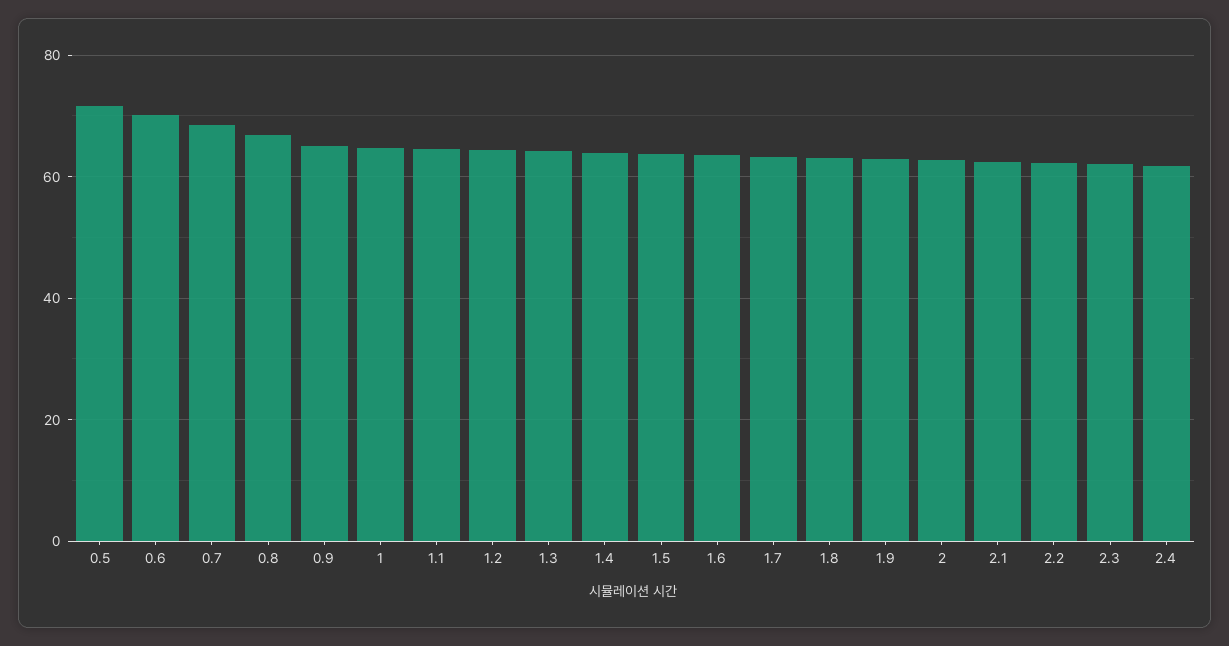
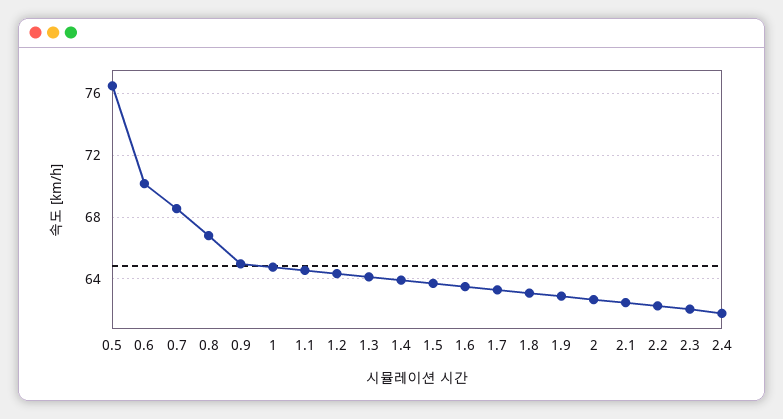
  {
-   "0.5": 72,
+   "0.5": 76.5,
    "0.6": 70,
    "0.7": 68.5,
    "0.8": 67,
    "0.9": 65,
    "1": 65,
    "1.1": 64.5,
    "1.2": 64.5,
    "1.3": 64,
    "1.4": 64,
    "1.5": 63.5,
    "1.6": 63.5,
    "1.7": 63.5,
    "1.8": 63,
    "1.9": 63,
    "2": 62.5,
    "2.1": 62.5,
    "2.2": 62.5,
    "2.3": 62,
    "2.4": 62
  }

